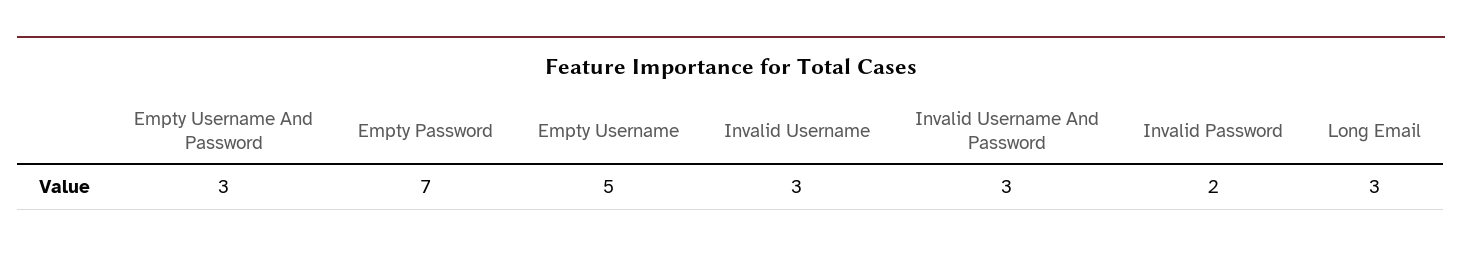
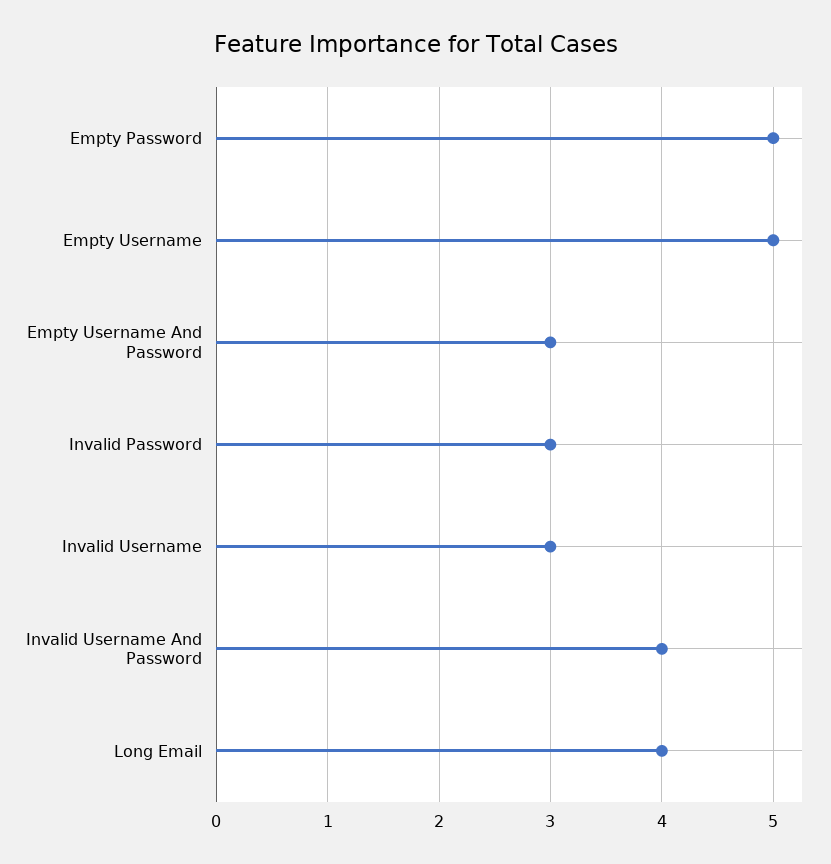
  {
    "Empty Username And Password": 3,
-   "Empty Password": 7,
+   "Empty Password": 5,
    "Empty Username": 5,
    "Invalid Username": 3,
-   "Invalid Username And Password": 3,
+   "Invalid Username And Password": 4,
-   "Invalid Password": 2,
+   "Invalid Password": 3,
-   "Long Email": 3
+   "Long Email": 4
  }

